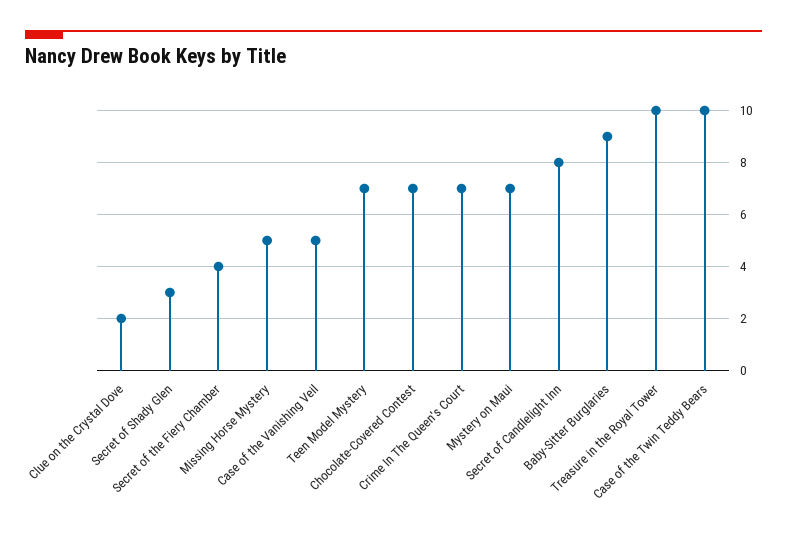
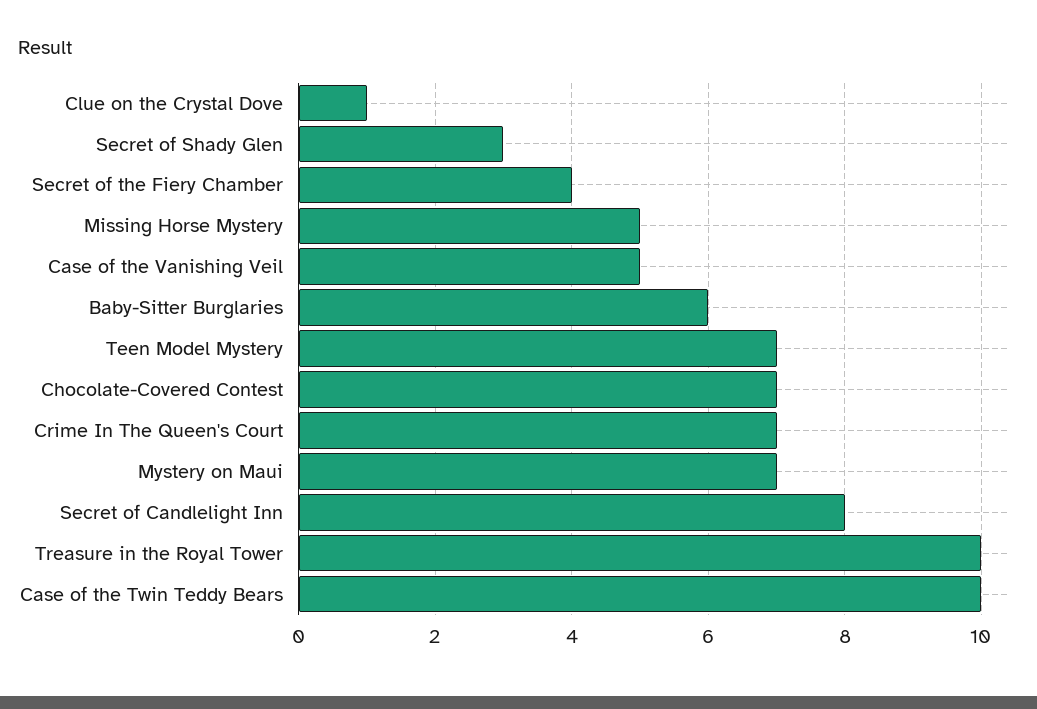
  {
-   "Clue on the Crystal Dove": 2,
+   "Clue on the Crystal Dove": 1,
    "Secret of Shady Glen": 3,
    "Secret of the Fiery Chamber": 4,
    "Missing Horse Mystery": 5,
    "Case of the Vanishing Veil": 5,
    "Teen Model Mystery": 7,
    "Chocolate-Covered Contest": 7,
    "Crime In The Queen's Court": 7,
    "Mystery on Maui": 7,
    "Secret of Candlelight Inn": 8,
-   "Baby-Sitter Burglaries": 9,
+   "Baby-Sitter Burglaries": 6,
    "Treasure in the Royal Tower": 10,
    "Case of the Twin Teddy Bears": 10
  }

